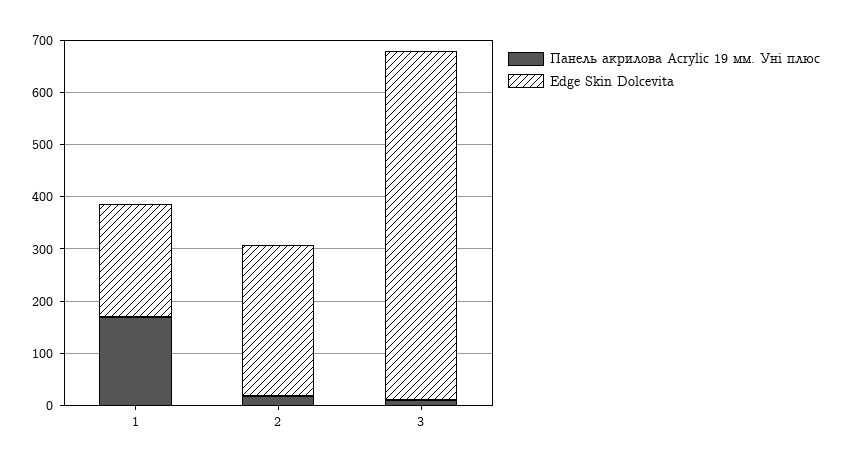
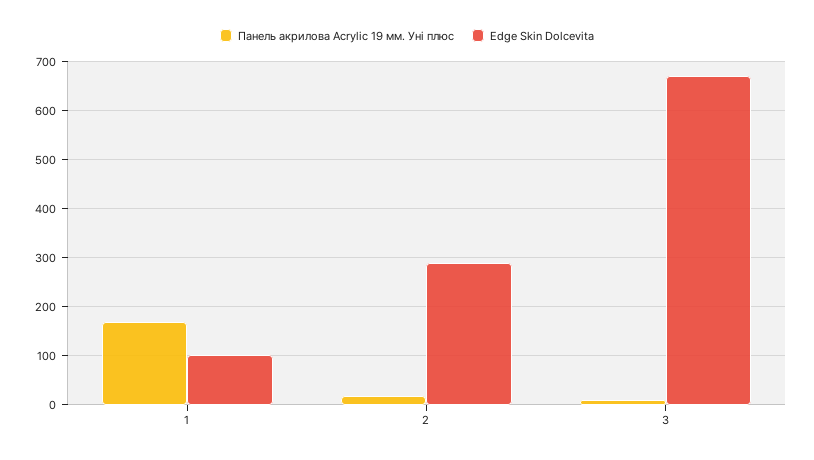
  {
    "Панель акрилова Acrylic 19 мм. Уні плюс": {
      "1": 160,
      "2": 20,
      "3": 20
    },
    "Edge Skin Dolcevita": {
-     "1": 220,
+     "1": 100,
      "2": 300,
      "3": 680
    }
  }

